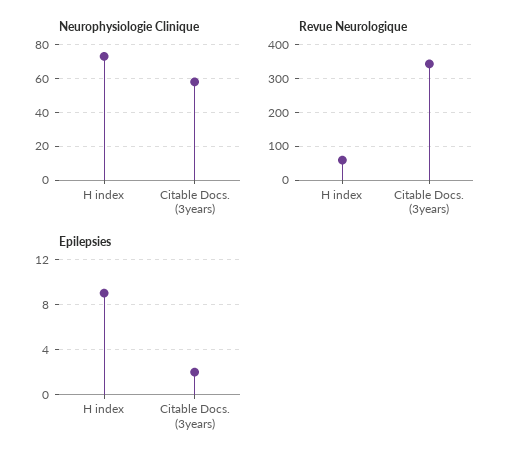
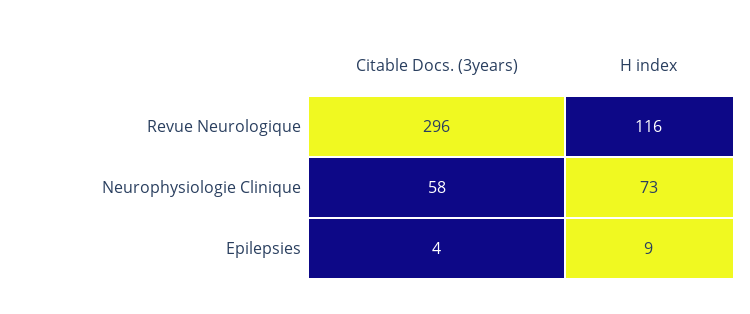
  {
    "Neurophysiologie Clinique": {
      "H index": 73,
      "Citable Docs. (3years)": 58
    },
    "Revue Neurologique": {
-     "H index": 60,
+     "H index": 116,
-     "Citable Docs. (3years)": 340
+     "Citable Docs. (3years)": 296
    },
    "Epilepsies": {
      "H index": 9,
-     "Citable Docs. (3years)": 2
+     "Citable Docs. (3years)": 4
    }
  }

